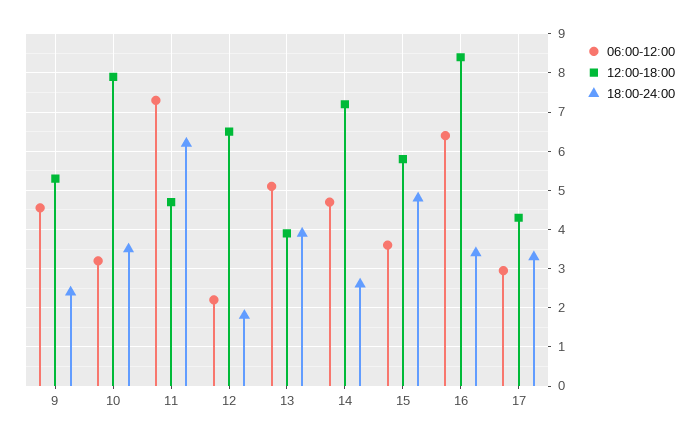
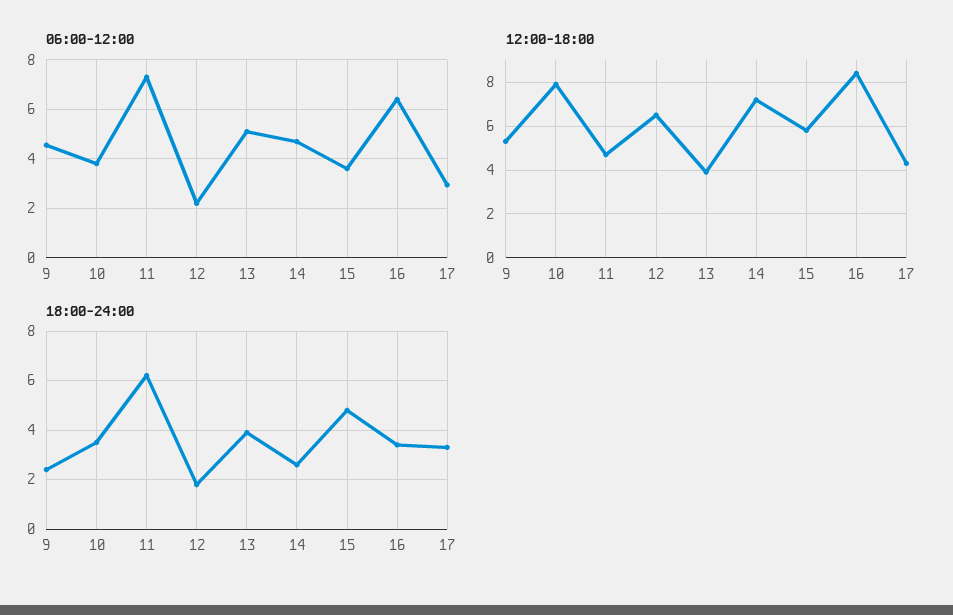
  {
    "06:00-12:00": {
      "9": 4.6,
-     "10": 3.2,
+     "10": 3.75,
      "11": 7.4,
      "12": 2.2,
      "13": 5.2,
      "14": 4.8,
      "15": 3.6,
      "16": 6.4,
      "17": 3
    },
    "12:00-18:00": {
      "9": 5.4,
      "10": 8,
      "11": 4.8,
      "12": 6.6,
      "13": 4,
      "14": 7.2,
      "15": 5.8,
      "16": 8.4,
      "17": 4.4
    },
    "18:00-24:00": {
      "9": 2.4,
      "10": 3.6,
      "11": 6.2,
      "12": 1.8,
      "13": 4,
      "14": 2.6,
      "15": 4.8,
      "16": 3.4,
      "17": 3.4
    }
  }

